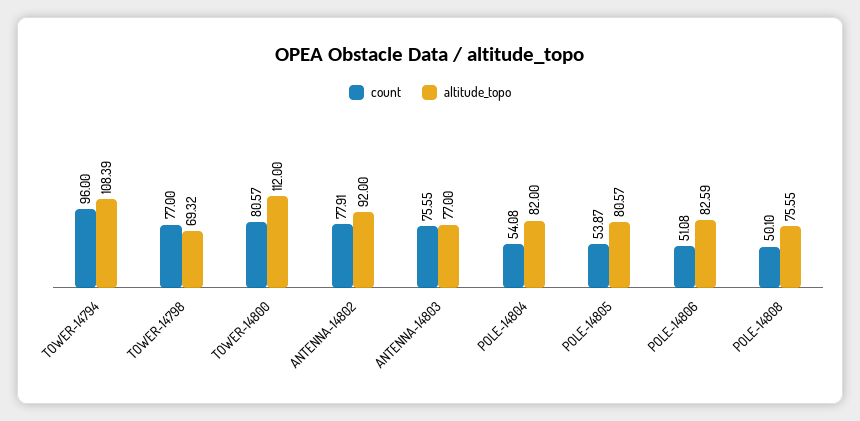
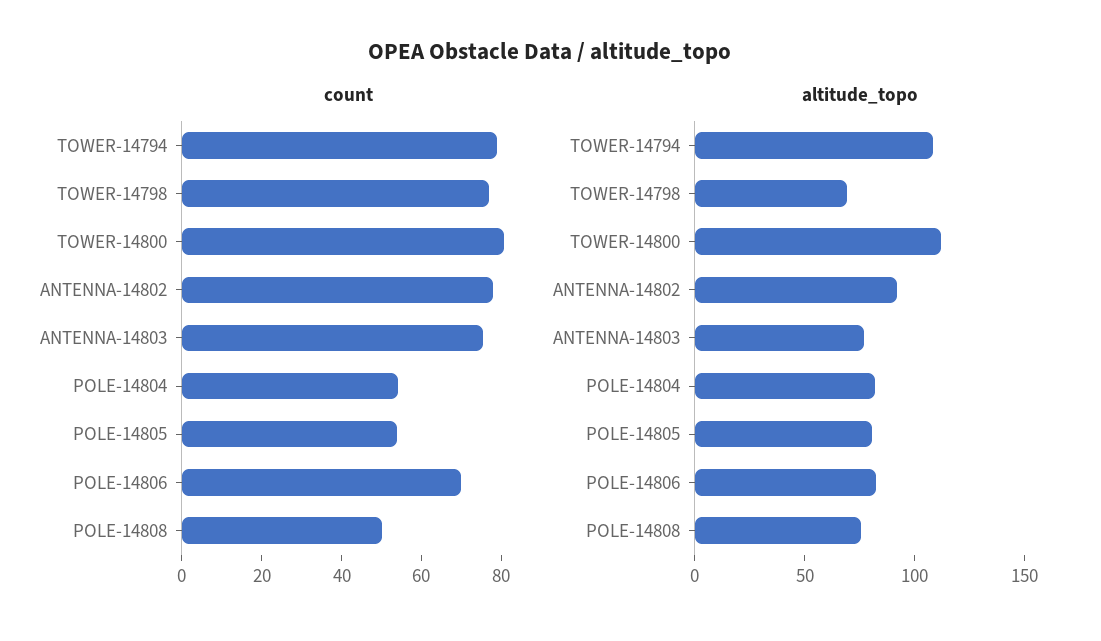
  {
    "count": {
-     "TOWER-14794": 96,
+     "TOWER-14794": 80,
      "TOWER-14798": 77,
      "TOWER-14800": 80.57,
      "ANTENNA-14802": 77.91,
      "ANTENNA-14803": 75.55,
      "POLE-14804": 54.08,
      "POLE-14805": 53.87,
-     "POLE-14806": 51.08,
+     "POLE-14806": 70,
      "POLE-14808": 50.1
    },
    "altitude_topo": {
      "TOWER-14794": 108.39,
      "TOWER-14798": 69.32,
      "TOWER-14800": 112,
      "ANTENNA-14802": 92,
      "ANTENNA-14803": 77,
      "POLE-14804": 82,
      "POLE-14805": 80.57,
      "POLE-14806": 82.59,
      "POLE-14808": 75.55
    }
  }

